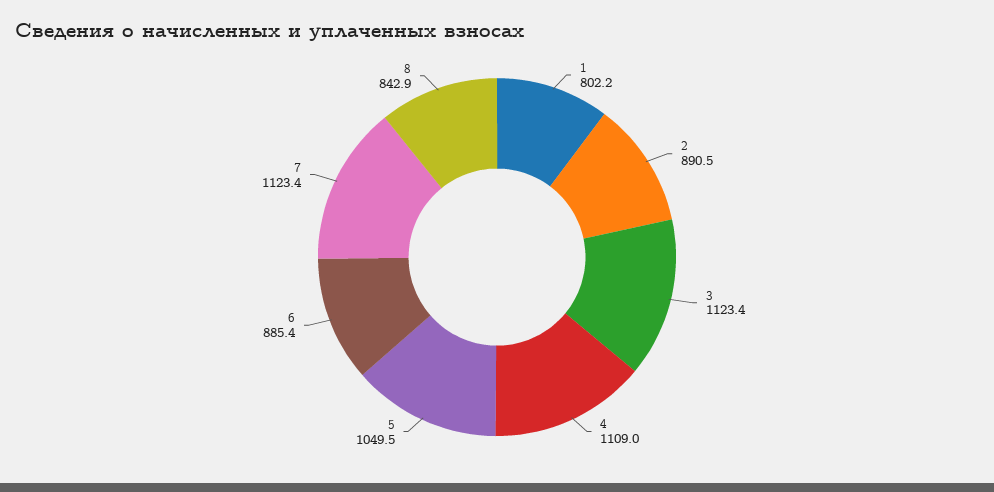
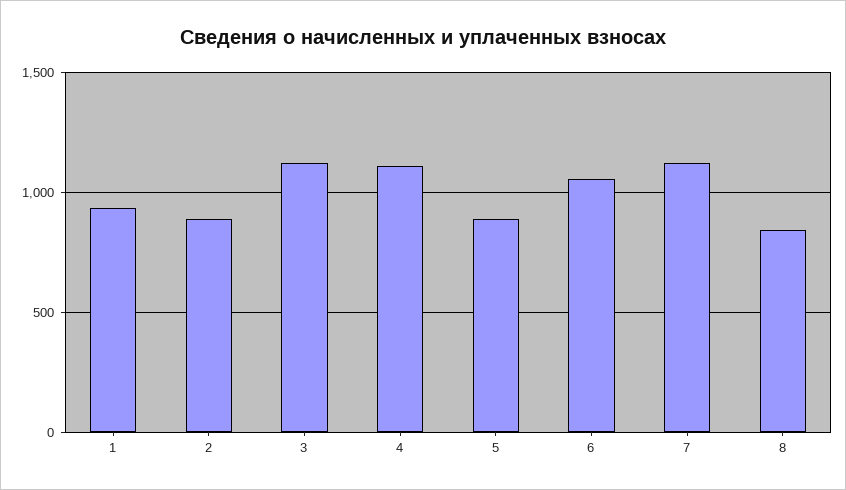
  {
-   "1": 802.2,
+   "1": 950,
    "2": 890.5,
    "3": 1123.4,
    "4": 1109,
-   "5": 1049.5,
+   "5": 900,
-   "6": 885.4,
+   "6": 1050,
    "7": 1123.4,
    "8": 842.9
  }

